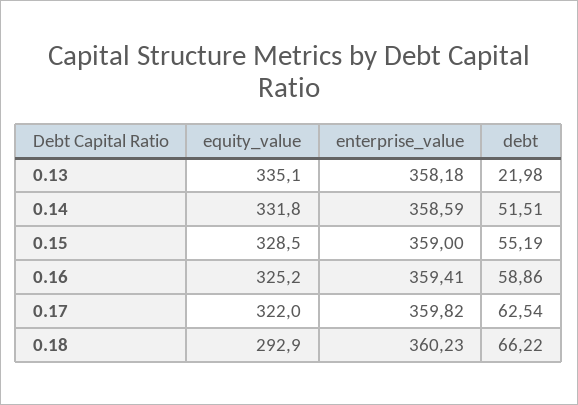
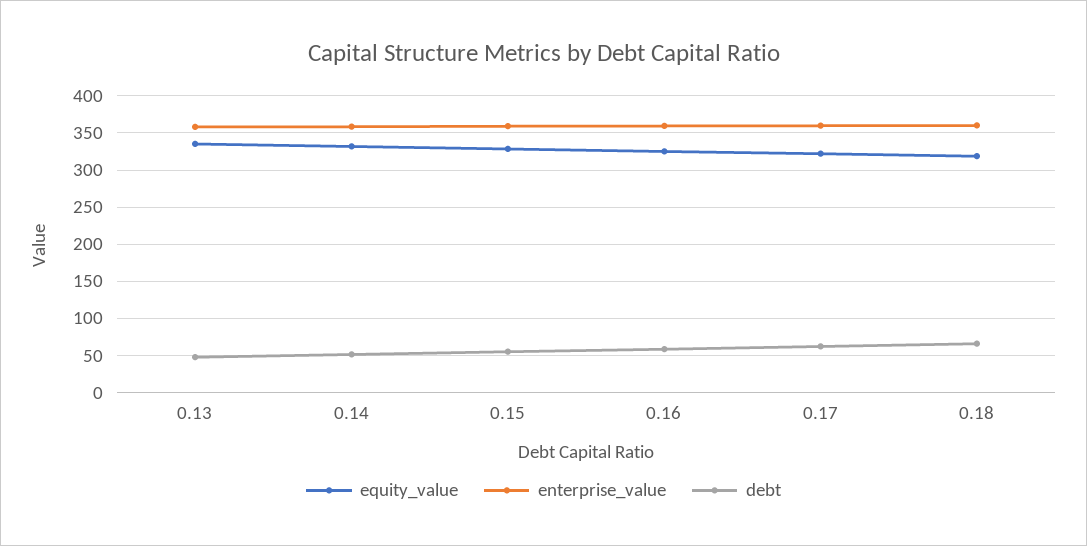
  {
    "equity_value": {
      "0.13": 335.1,
      "0.14": 331.8,
      "0.15": 328.5,
      "0.16": 325.2,
      "0.17": 322,
-     "0.18": 292.9
+     "0.18": 320
    },
    "enterprise_value": {
      "0.13": 358.18,
      "0.14": 358.59,
      "0.15": 359,
      "0.16": 359.41,
      "0.17": 359.82,
      "0.18": 360.23
    },
    "debt": {
-     "0.13": 21.98,
+     "0.13": 50,
      "0.14": 51.51,
      "0.15": 55.19,
      "0.16": 58.86,
      "0.17": 62.54,
      "0.18": 66.22
    }
  }

